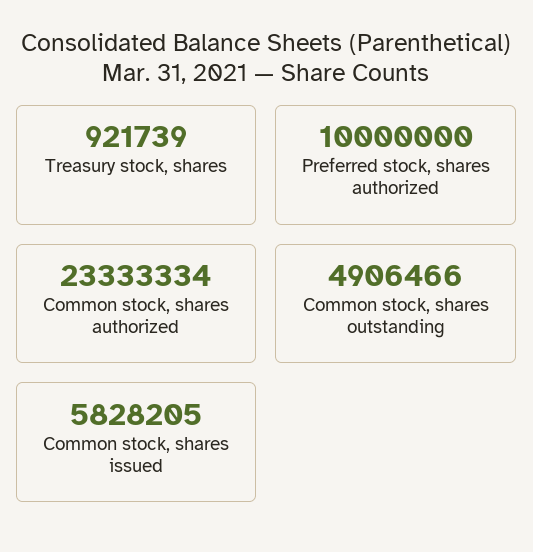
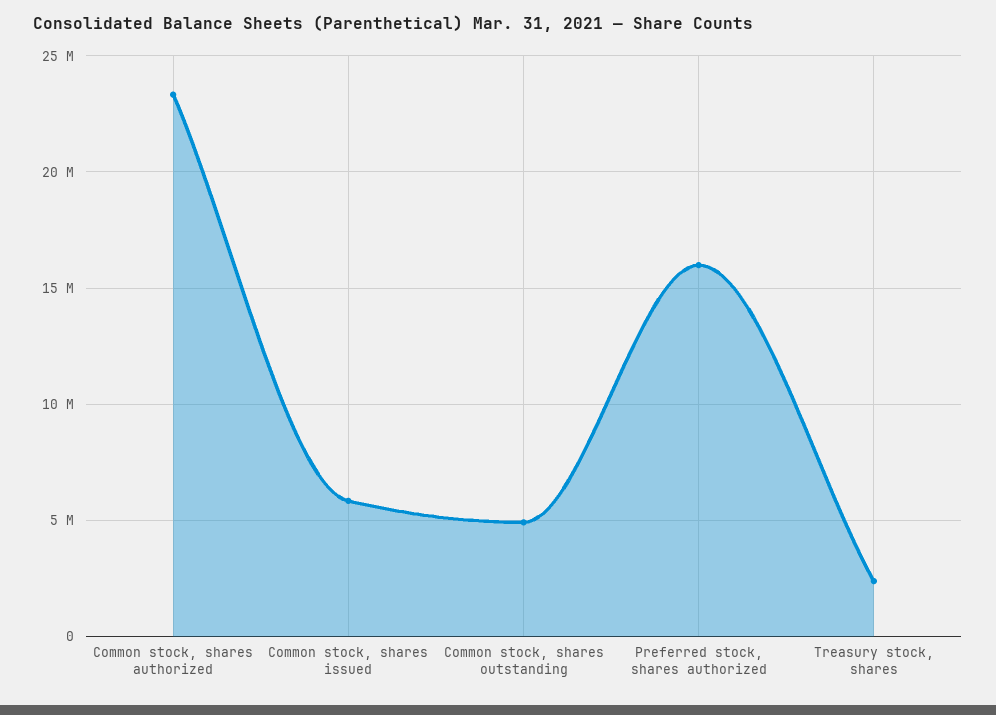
  {
-   "Treasury stock, shares": 921739,
+   "Treasury stock, shares": 2500000,
-   "Preferred stock, shares authorized": 10000000,
+   "Preferred stock, shares authorized": 16000000,
    "Common stock, shares authorized": 23333334,
    "Common stock, shares outstanding": 4906466,
    "Common stock, shares issued": 5828205
  }

